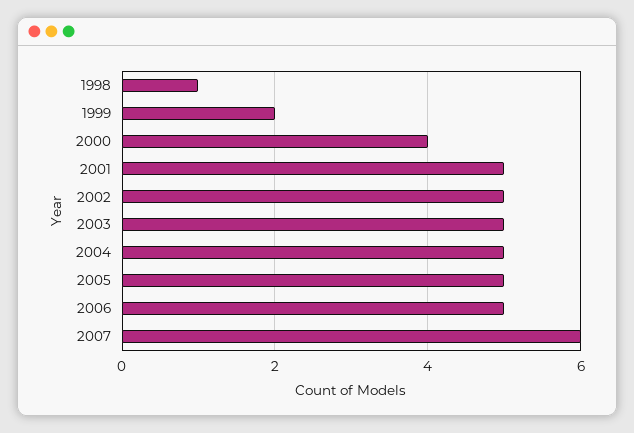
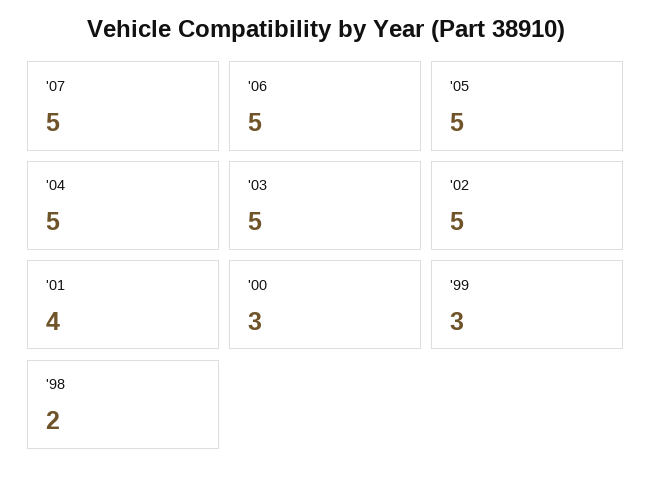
  {
-   "1998": 1,
+   "1998": 2,
-   "1999": 2,
+   "1999": 3,
-   "2000": 4,
+   "2000": 3,
-   "2001": 5,
+   "2001": 4,
    "2002": 5,
    "2003": 5,
    "2004": 5,
    "2005": 5,
    "2006": 5,
-   "2007": 6
+   "2007": 5
  }

